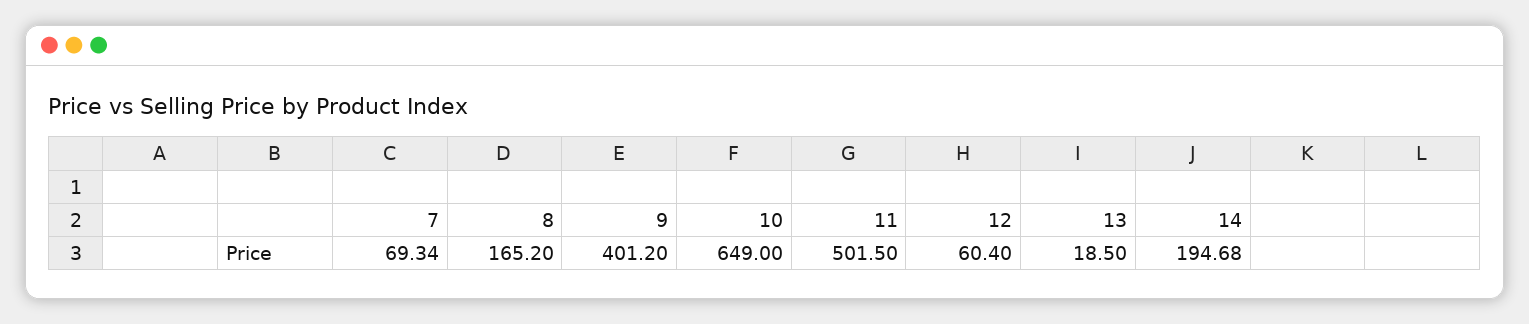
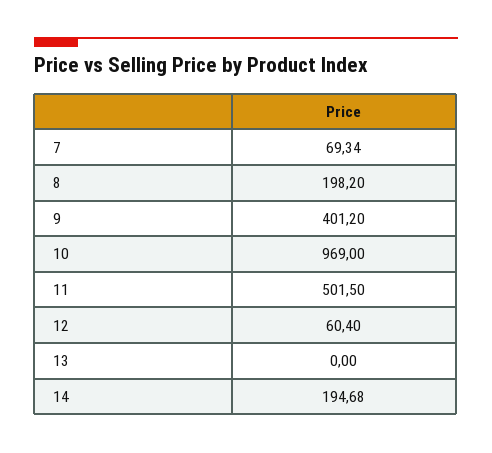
  {
    "7": 69.34,
-   "8": 165.2,
+   "8": 198.2,
    "9": 401.2,
-   "10": 649,
+   "10": 969,
    "11": 501.5,
    "12": 60.4,
-   "13": 18.5,
+   "13": 0,
    "14": 194.68
  }

